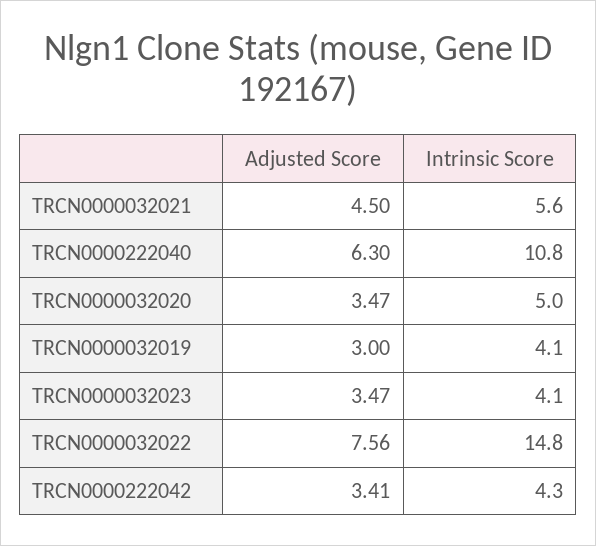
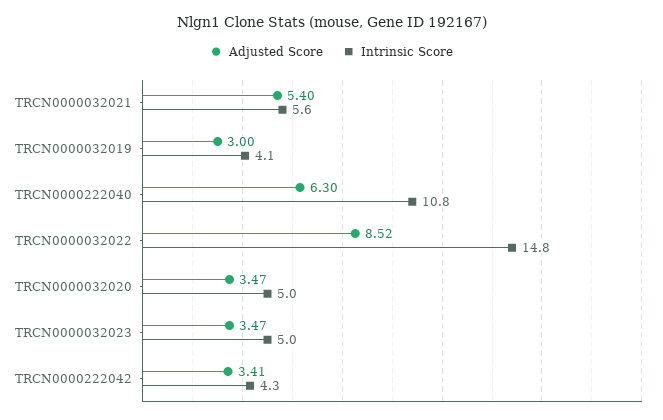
  {
    "Adjusted Score": {
-     "TRCN0000032021": 4.5,
+     "TRCN0000032021": 5.4,
      "TRCN0000222040": 6.3,
      "TRCN0000032020": 3.47,
      "TRCN0000032019": 3,
      "TRCN0000032023": 3.47,
-     "TRCN0000032022": 7.56,
+     "TRCN0000032022": 8.52,
      "TRCN0000222042": 3.41
    },
    "Intrinsic Score": {
      "TRCN0000032021": 5.6,
      "TRCN0000222040": 10.8,
      "TRCN0000032020": 5,
      "TRCN0000032019": 4.1,
-     "TRCN0000032023": 4.1,
+     "TRCN0000032023": 5,
      "TRCN0000032022": 14.8,
      "TRCN0000222042": 4.3
    }
  }

